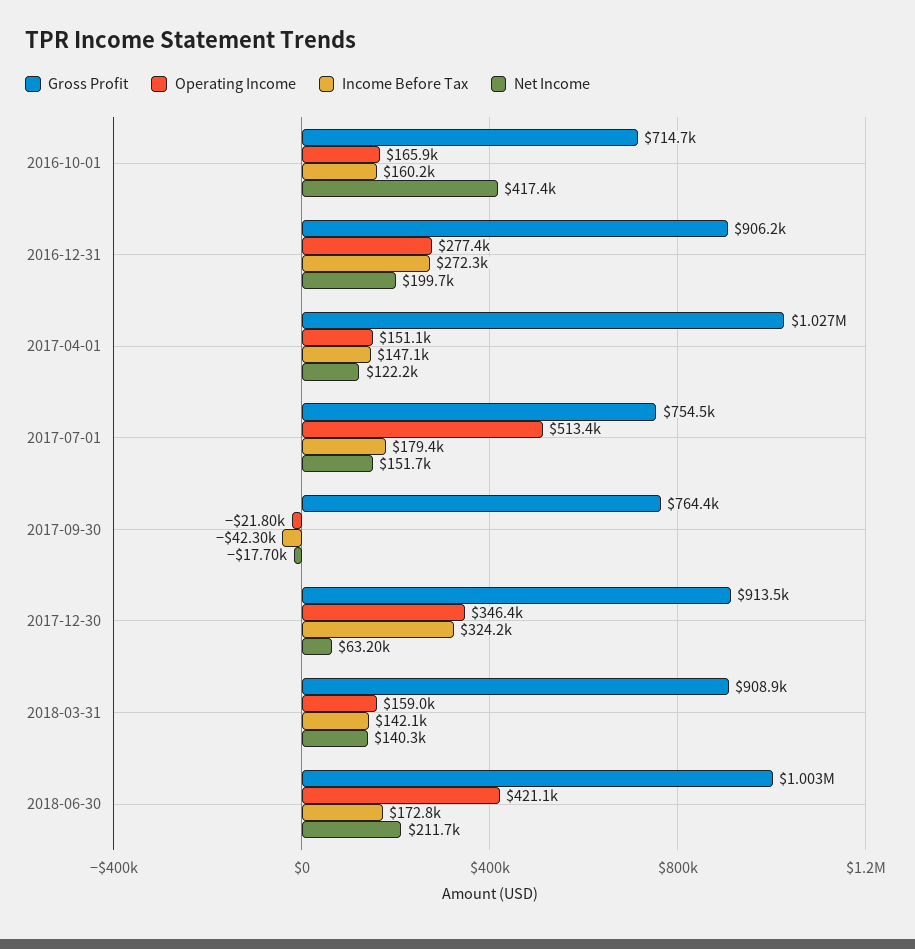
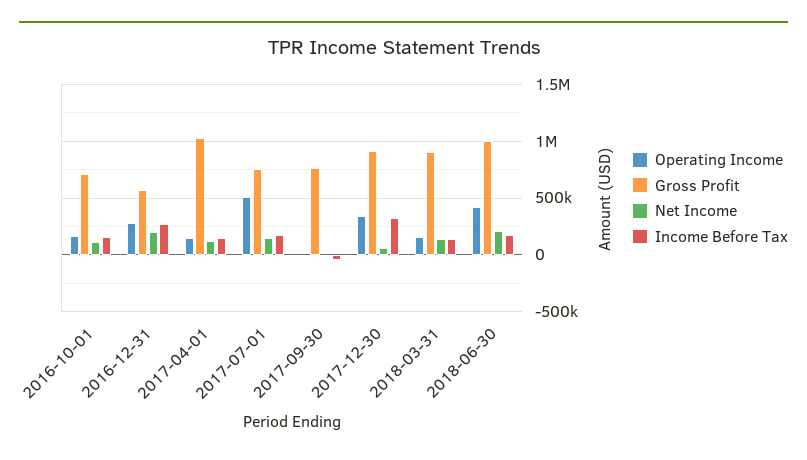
  {
    "Gross Profit": {
      "2016-10-01": 714700,
-     "2016-12-31": 906200,
+     "2016-12-31": 600000,
      "2017-04-01": 1027000,
      "2017-07-01": 754500,
      "2017-09-30": 764400,
      "2017-12-30": 913500,
      "2018-03-31": 908900,
      "2018-06-30": 1003000
    },
    "Operating Income": {
      "2016-10-01": 165900,
      "2016-12-31": 277400,
      "2017-04-01": 151100,
      "2017-07-01": 513400,
      "2017-09-30": -21800,
      "2017-12-30": 346400,
      "2018-03-31": 159000,
      "2018-06-30": 421100
    },
    "Income Before Tax": {
      "2016-10-01": 160200,
      "2016-12-31": 272300,
      "2017-04-01": 147100,
      "2017-07-01": 179400,
      "2017-09-30": -42300,
      "2017-12-30": 324200,
      "2018-03-31": 142100,
      "2018-06-30": 172800
    },
    "Net Income": {
-     "2016-10-01": 417400,
+     "2016-10-01": 100000,
      "2016-12-31": 199700,
      "2017-04-01": 122200,
      "2017-07-01": 151700,
      "2017-09-30": -17700,
      "2017-12-30": 63200,
      "2018-03-31": 140300,
      "2018-06-30": 211700
    }
  }

